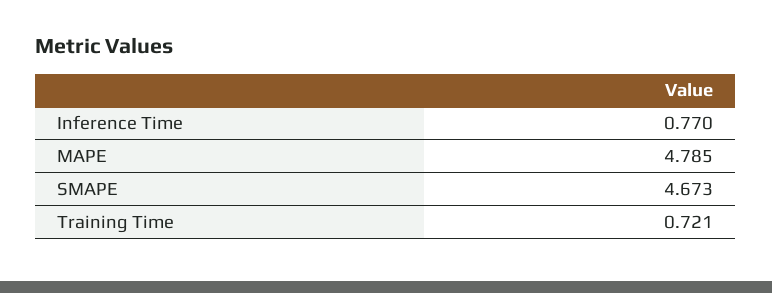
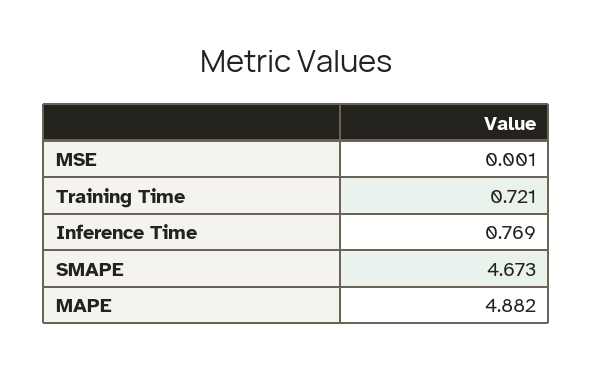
  {
-   "Inference Time": 0.77,
+   "Inference Time": 0.769,
-   "MAPE": 4.785,
+   "MAPE": 4.882,
    "SMAPE": 4.673,
-   "Training Time": 0.721
+   "Training Time": 0.721,
+   "MSE": 0.001
  }

